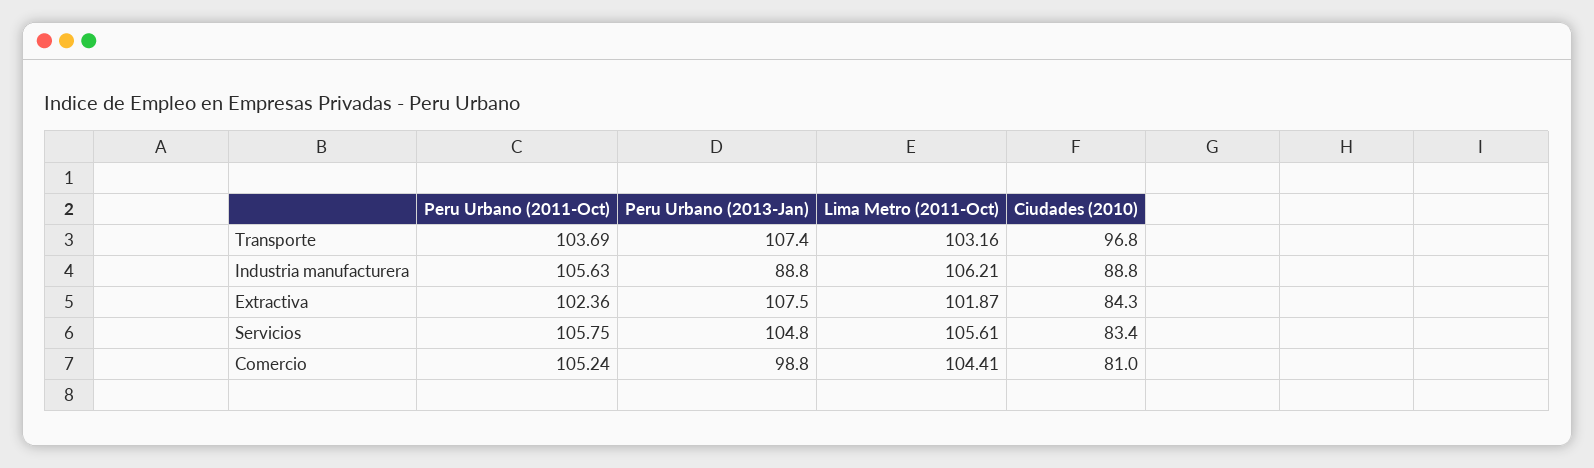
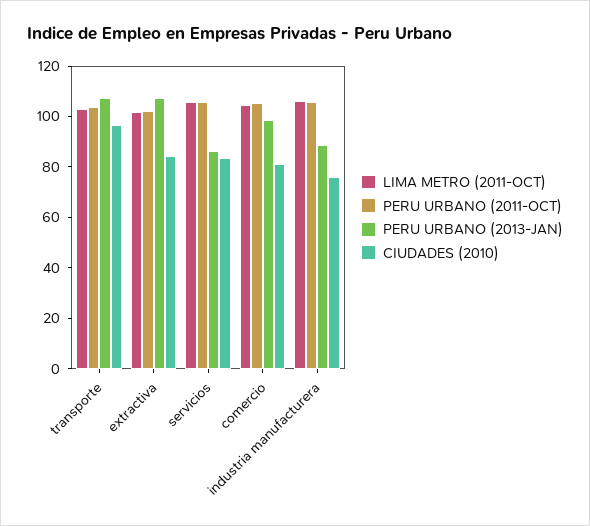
  {
    "Peru Urbano (2011-Oct)": {
      "Transporte": 103.69,
      "Industria manufacturera": 105.63,
      "Extractiva": 102.36,
      "Servicios": 105.75,
      "Comercio": 105.24
    },
    "Peru Urbano (2013-Jan)": {
      "Transporte": 107.4,
      "Industria manufacturera": 88.8,
      "Extractiva": 107.5,
-     "Servicios": 104.8,
+     "Servicios": 85,
      "Comercio": 98.8
    },
    "Lima Metro (2011-Oct)": {
      "Transporte": 103.16,
      "Industria manufacturera": 106.21,
      "Extractiva": 101.87,
      "Servicios": 105.61,
      "Comercio": 104.41
    },
    "Ciudades (2010)": {
      "Transporte": 96.8,
-     "Industria manufacturera": 88.8,
+     "Industria manufacturera": 75,
      "Extractiva": 84.3,
      "Servicios": 83.4,
      "Comercio": 81
    }
  }

